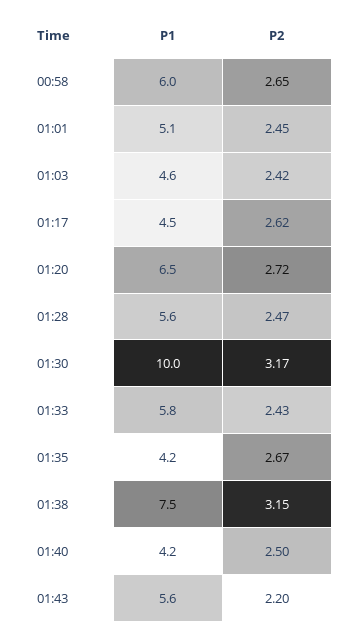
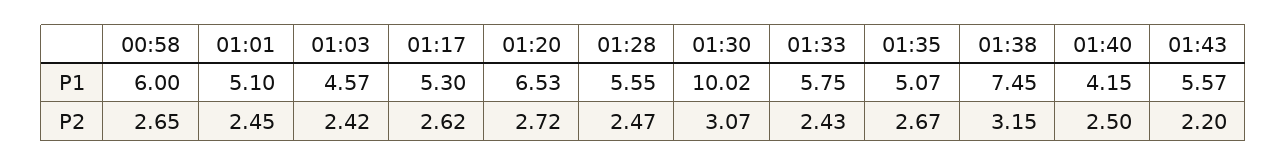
  {
    "P1": {
      "00:58": 6,
      "01:01": 5.1,
      "01:03": 4.57,
-     "01:17": 4.5,
+     "01:17": 5.3,
      "01:20": 6.53,
      "01:28": 5.55,
      "01:30": 10.02,
      "01:33": 5.75,
-     "01:35": 4.2,
+     "01:35": 5.07,
      "01:38": 7.45,
      "01:40": 4.15,
      "01:43": 5.57
    },
    "P2": {
      "00:58": 2.65,
      "01:01": 2.45,
      "01:03": 2.42,
      "01:17": 2.62,
      "01:20": 2.72,
      "01:28": 2.47,
-     "01:30": 3.17,
+     "01:30": 3.07,
      "01:33": 2.43,
      "01:35": 2.67,
      "01:38": 3.15,
      "01:40": 2.5,
      "01:43": 2.2
    }
  }

